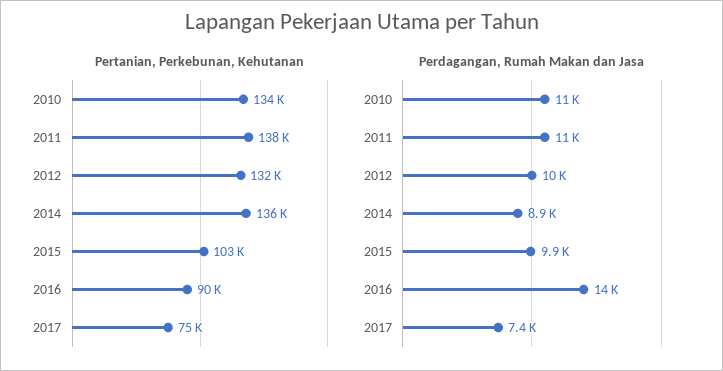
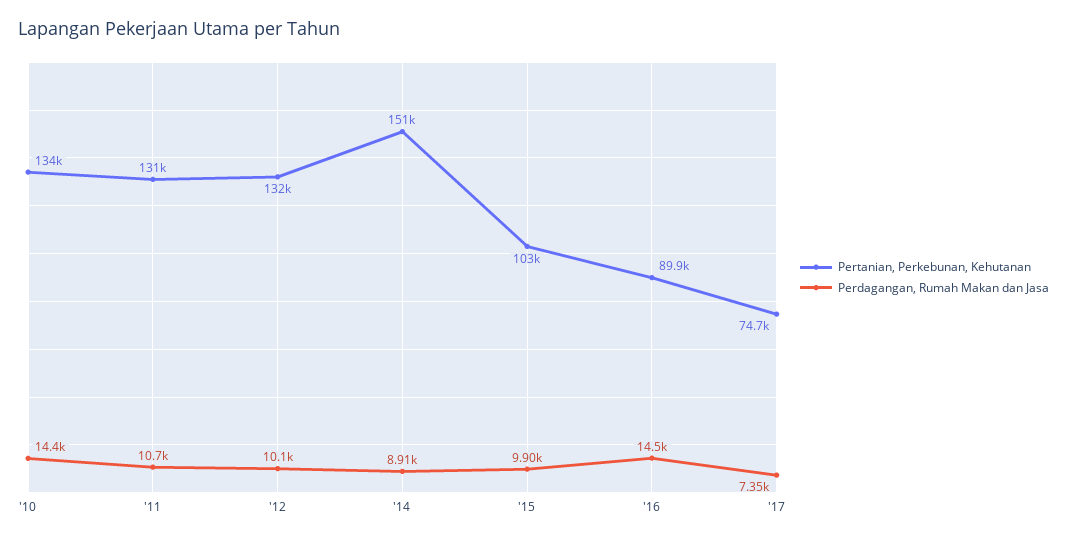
  {
    "Pertanian, Perkebunan, Kehutanan": {
      "2010": 134000,
-     "2011": 138000,
+     "2011": 131000,
      "2012": 132000,
-     "2014": 136000,
+     "2014": 151000,
      "2015": 103000,
      "2016": 89900,
      "2017": 74700
    },
    "Perdagangan, Rumah Makan dan Jasa": {
-     "2010": 11000,
+     "2010": 14400,
      "2011": 10700,
      "2012": 10100,
      "2014": 8910,
      "2015": 9900,
      "2016": 14500,
      "2017": 7350
    }
  }

